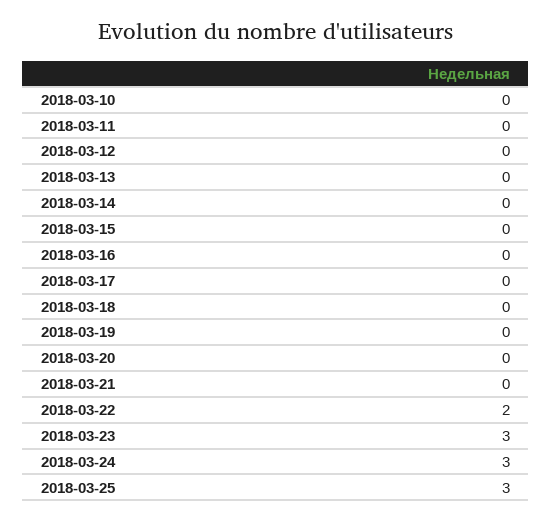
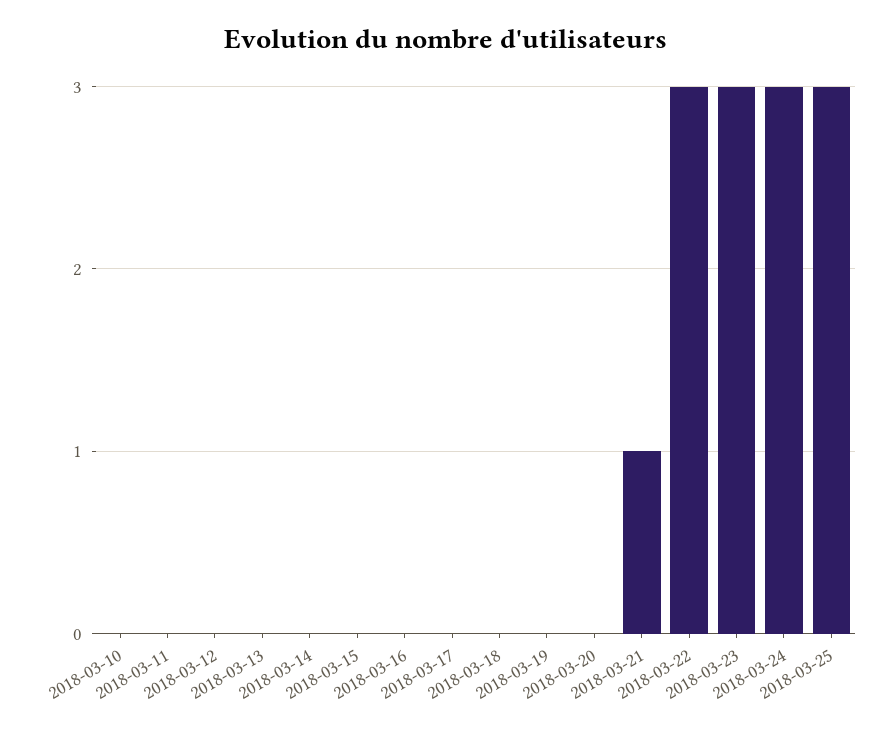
  {
    "2018-03-10": 0,
    "2018-03-11": 0,
    "2018-03-12": 0,
    "2018-03-13": 0,
    "2018-03-14": 0,
    "2018-03-15": 0,
    "2018-03-16": 0,
    "2018-03-17": 0,
    "2018-03-18": 0,
    "2018-03-19": 0,
    "2018-03-20": 0,
-   "2018-03-21": 0,
+   "2018-03-21": 1,
-   "2018-03-22": 2,
+   "2018-03-22": 3,
    "2018-03-23": 3,
    "2018-03-24": 3,
    "2018-03-25": 3
  }

